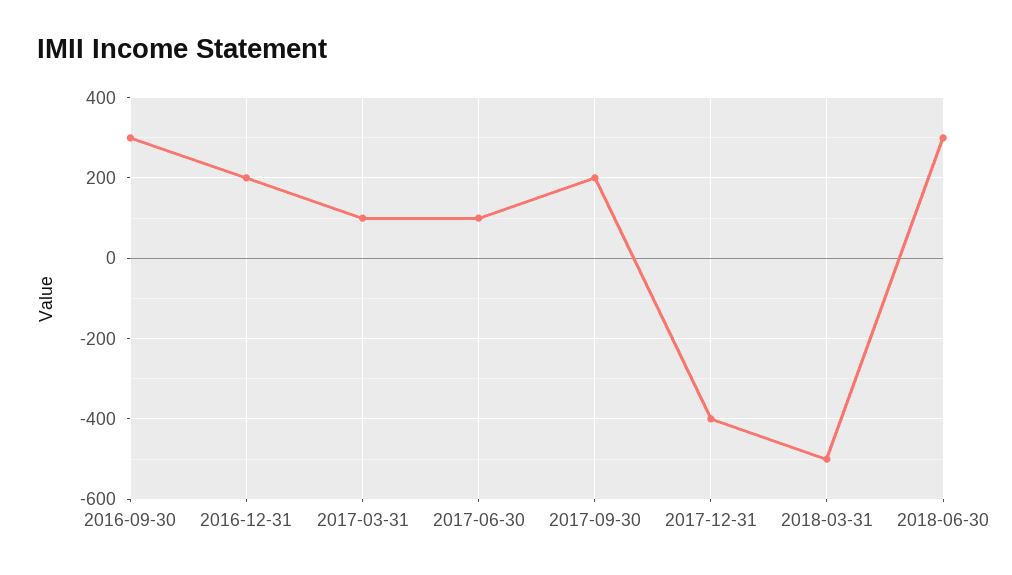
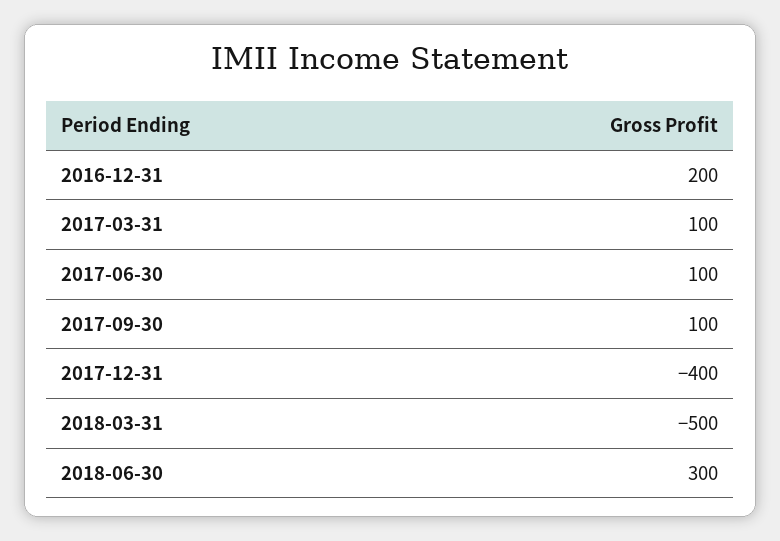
  {
-   "2016-09-30": 300,
    "2016-12-31": 200,
    "2017-03-31": 100,
    "2017-06-30": 100,
-   "2017-09-30": 200,
+   "2017-09-30": 100,
    "2017-12-31": -400,
    "2018-03-31": -500,
    "2018-06-30": 300
  }

